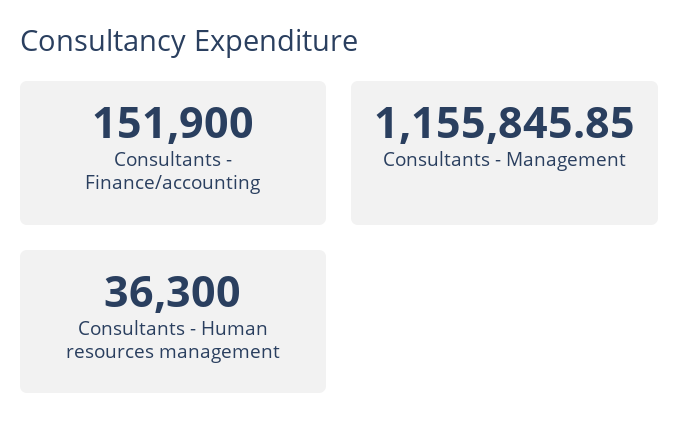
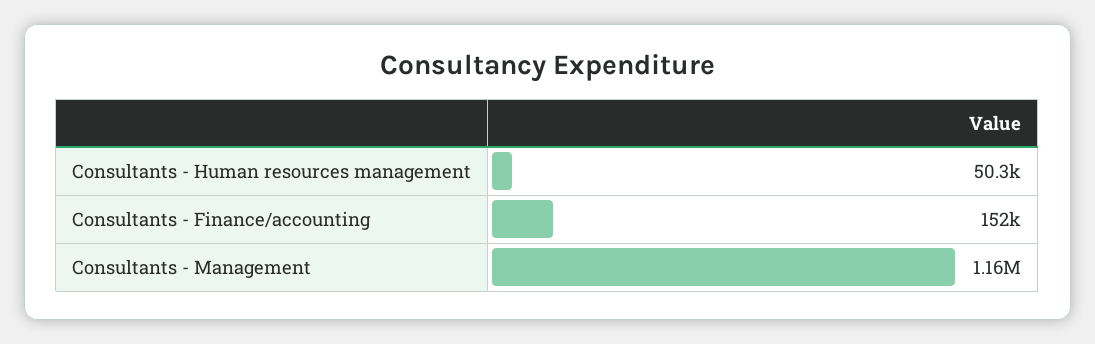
  {
    "Consultants - Finance/accounting": 151900,
    "Consultants - Management": 1155845.85,
-   "Consultants - Human resources management": 36300
+   "Consultants - Human resources management": 50300
  }

